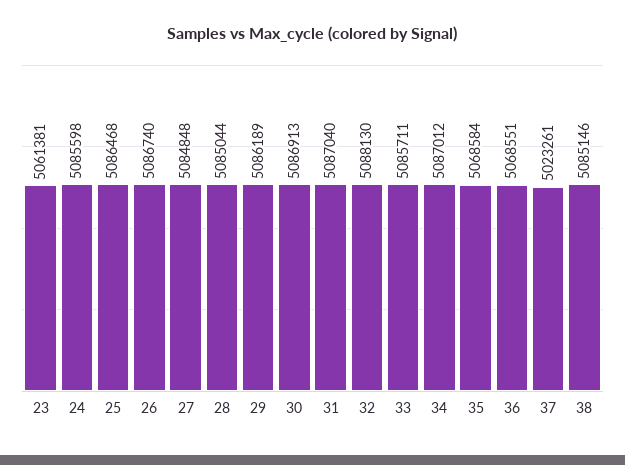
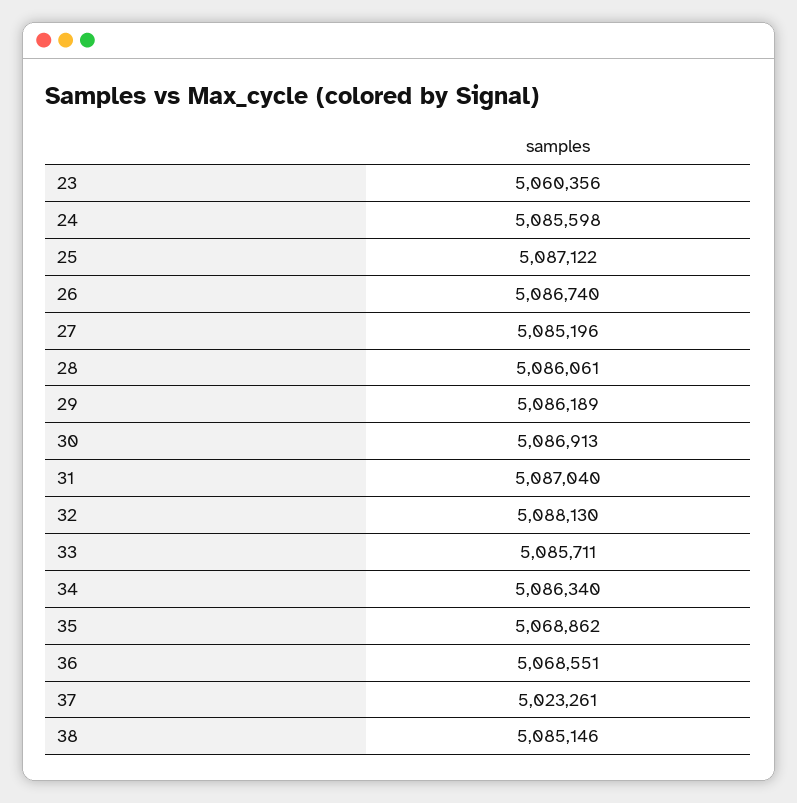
  {
-   "23": 5061381,
+   "23": 5060356,
    "24": 5085598,
-   "25": 5086468,
+   "25": 5087122,
    "26": 5086740,
-   "27": 5084848,
+   "27": 5085196,
-   "28": 5085044,
+   "28": 5086061,
    "29": 5086189,
    "30": 5086913,
    "31": 5087040,
    "32": 5088130,
    "33": 5085711,
-   "34": 5087012,
+   "34": 5086340,
-   "35": 5068584,
+   "35": 5068862,
    "36": 5068551,
    "37": 5023261,
    "38": 5085146
  }

